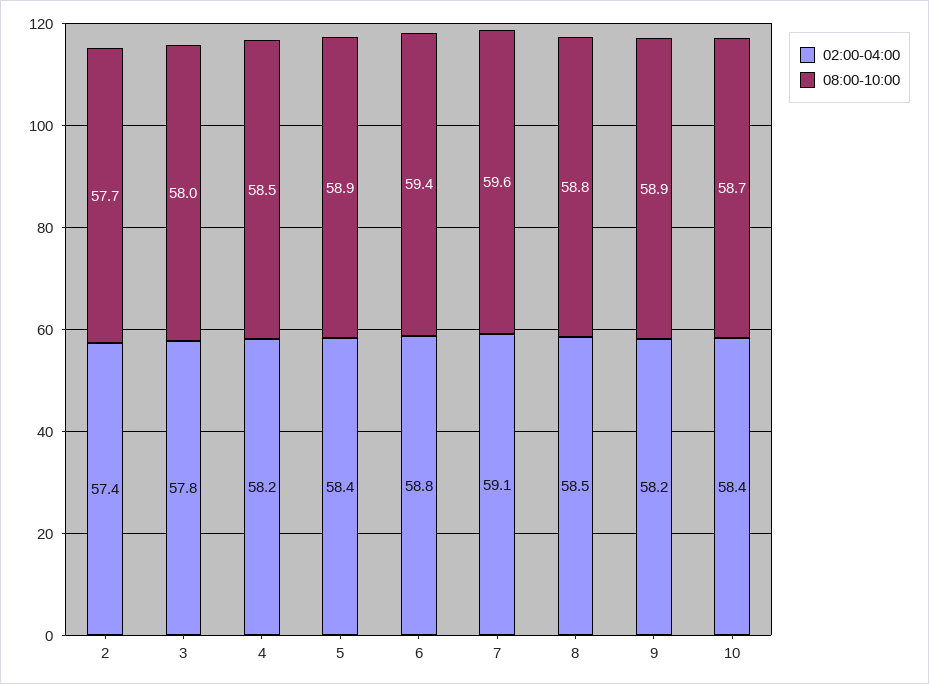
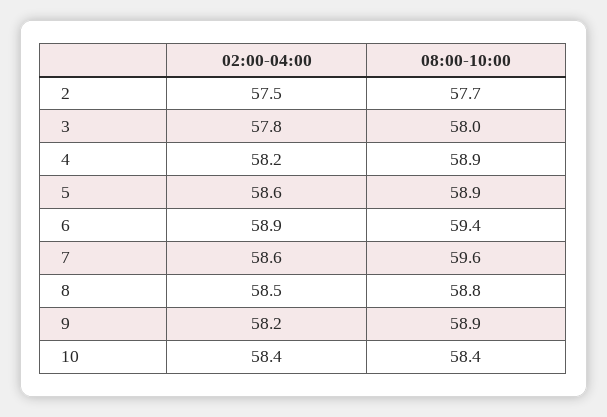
  {
    "02:00-04:00": {
-     "2": 57.4,
+     "2": 57.5,
      "3": 57.8,
      "4": 58.2,
-     "5": 58.4,
+     "5": 58.6,
-     "6": 58.8,
+     "6": 58.9,
-     "7": 59.1,
+     "7": 58.6,
      "8": 58.5,
      "9": 58.2,
      "10": 58.4
    },
    "08:00-10:00": {
      "2": 57.7,
      "3": 58,
-     "4": 58.5,
+     "4": 58.9,
      "5": 58.9,
      "6": 59.4,
      "7": 59.6,
      "8": 58.8,
      "9": 58.9,
-     "10": 58.7
+     "10": 58.4
    }
  }

